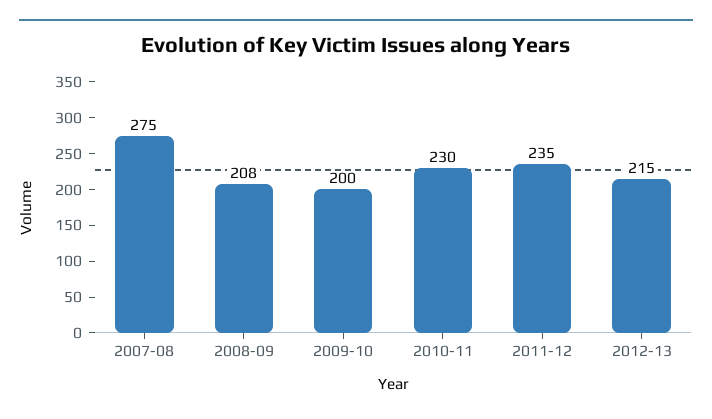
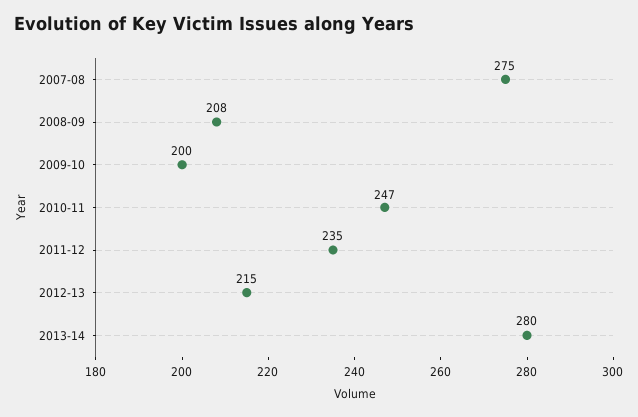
  {
    "2007-08": 275,
    "2008-09": 208,
    "2009-10": 200,
-   "2010-11": 230,
+   "2010-11": 247,
    "2011-12": 235,
-   "2012-13": 215
+   "2012-13": 215,
+   "2013-14": 280
  }

